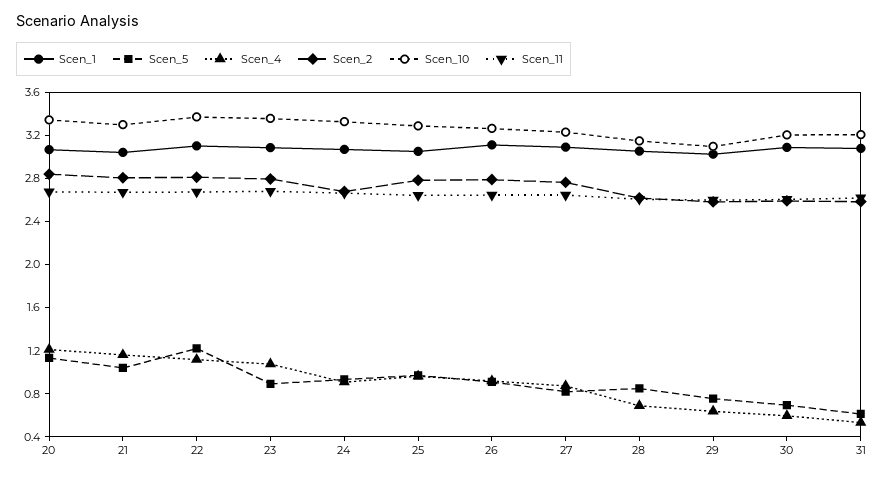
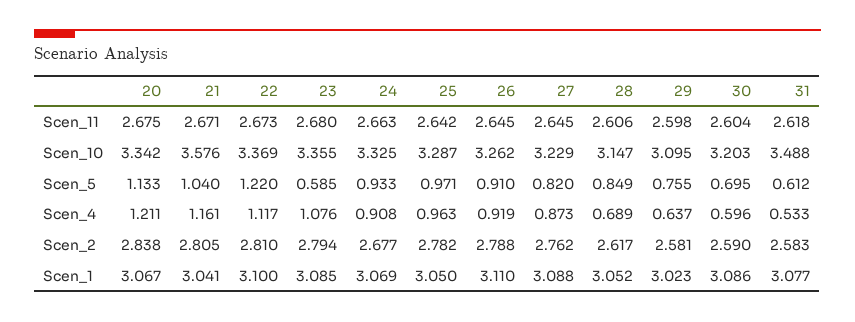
  {
    "Scen_1": {
      "20": 3.067,
      "21": 3.041,
      "22": 3.1,
      "23": 3.085,
      "24": 3.069,
      "25": 3.05,
      "26": 3.11,
      "27": 3.088,
      "28": 3.052,
      "29": 3.023,
      "30": 3.086,
      "31": 3.077
    },
    "Scen_5": {
      "20": 1.133,
      "21": 1.04,
      "22": 1.22,
-     "23": 0.9,
+     "23": 0.585,
      "24": 0.933,
      "25": 0.971,
      "26": 0.91,
      "27": 0.82,
      "28": 0.849,
      "29": 0.755,
      "30": 0.695,
      "31": 0.612
    },
    "Scen_4": {
      "20": 1.211,
      "21": 1.161,
      "22": 1.117,
      "23": 1.076,
      "24": 0.908,
      "25": 0.963,
      "26": 0.919,
      "27": 0.873,
      "28": 0.689,
      "29": 0.637,
      "30": 0.596,
      "31": 0.533
    },
    "Scen_2": {
      "20": 2.838,
      "21": 2.805,
      "22": 2.81,
      "23": 2.794,
      "24": 2.677,
      "25": 2.782,
      "26": 2.788,
      "27": 2.762,
      "28": 2.617,
      "29": 2.581,
      "30": 2.59,
      "31": 2.583
    },
    "Scen_10": {
      "20": 3.342,
-     "21": 3.3,
+     "21": 3.576,
      "22": 3.369,
      "23": 3.355,
      "24": 3.325,
      "25": 3.287,
      "26": 3.262,
      "27": 3.229,
      "28": 3.147,
      "29": 3.095,
      "30": 3.203,
-     "31": 3.2
+     "31": 3.488
    },
    "Scen_11": {
      "20": 2.675,
      "21": 2.671,
      "22": 2.673,
      "23": 2.68,
      "24": 2.663,
      "25": 2.642,
      "26": 2.645,
      "27": 2.645,
      "28": 2.606,
      "29": 2.598,
      "30": 2.604,
      "31": 2.618
    }
  }

